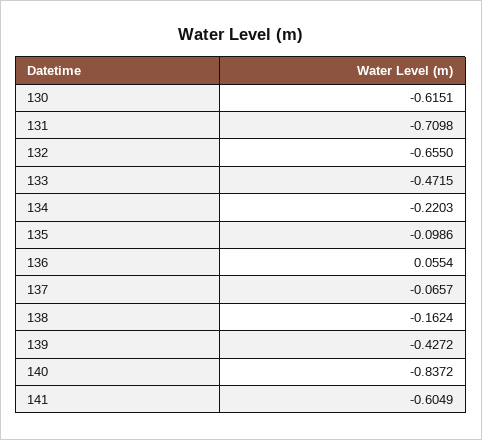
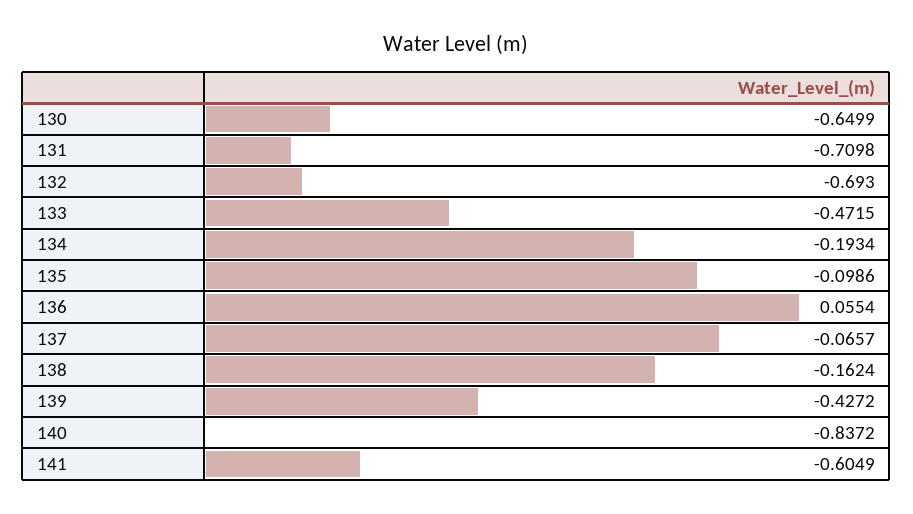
  {
-   "130": -0.6151,
+   "130": -0.6499,
    "131": -0.7098,
-   "132": -0.655,
+   "132": -0.693,
    "133": -0.4715,
-   "134": -0.2203,
+   "134": -0.1934,
    "135": -0.0986,
    "136": 0.0554,
    "137": -0.0657,
    "138": -0.1624,
    "139": -0.4272,
    "140": -0.8372,
    "141": -0.6049
  }

